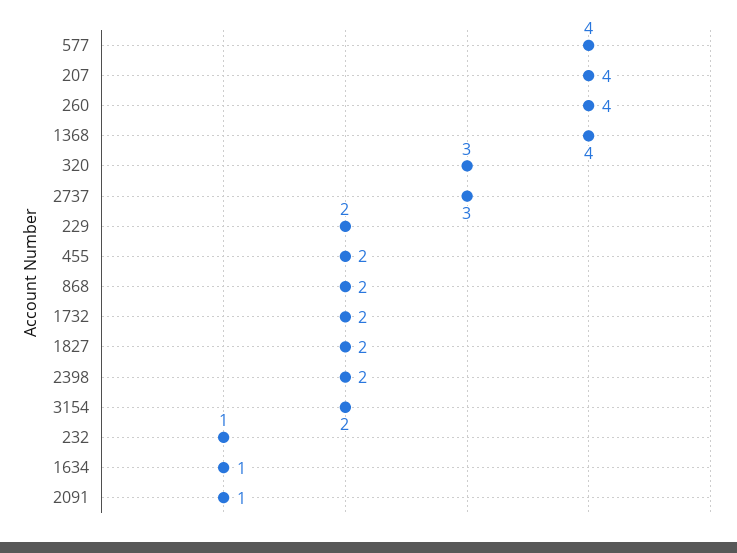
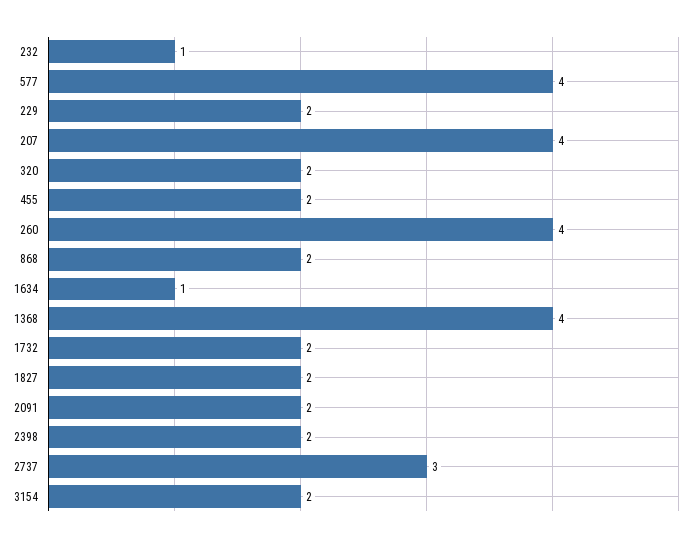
  {
    "577": 4,
    "207": 4,
    "260": 4,
    "1368": 4,
-   "320": 3,
+   "320": 2,
    "2737": 3,
    "229": 2,
    "455": 2,
    "868": 2,
    "1732": 2,
    "1827": 2,
    "2398": 2,
    "3154": 2,
    "232": 1,
    "1634": 1,
-   "2091": 1
+   "2091": 2
  }

